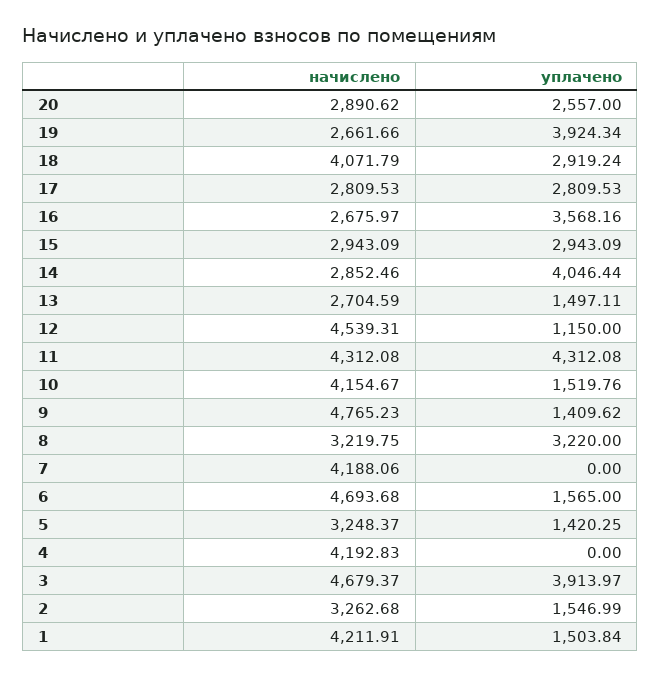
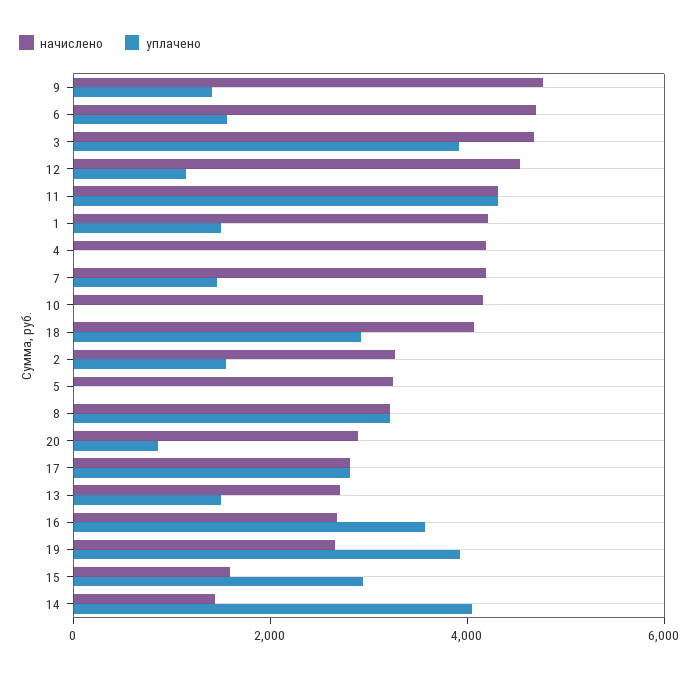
  {
    "начислено": {
      "20": 2890.62,
      "19": 2661.66,
      "18": 4071.79,
      "17": 2809.53,
      "16": 2675.97,
-     "15": 2943.09,
+     "15": 1500,
-     "14": 2852.46,
+     "14": 1500,
      "13": 2704.59,
      "12": 4539.31,
      "11": 4312.08,
      "10": 4154.67,
      "9": 4765.23,
      "8": 3219.75,
      "7": 4188.06,
      "6": 4693.68,
      "5": 3248.37,
      "4": 4192.83,
      "3": 4679.37,
      "2": 3262.68,
      "1": 4211.91
    },
    "уплачено": {
-     "20": 2557,
+     "20": 1000,
      "19": 3924.34,
      "18": 2919.24,
      "17": 2809.53,
      "16": 3568.16,
      "15": 2943.09,
      "14": 4046.44,
      "13": 1497.11,
      "12": 1150,
      "11": 4312.08,
-     "10": 1519.76,
+     "10": 0,
      "9": 1409.62,
      "8": 3220,
-     "7": 0,
+     "7": 1500,
      "6": 1565,
-     "5": 1420.25,
+     "5": 0,
      "4": 0,
      "3": 3913.97,
      "2": 1546.99,
      "1": 1503.84
    }
  }

